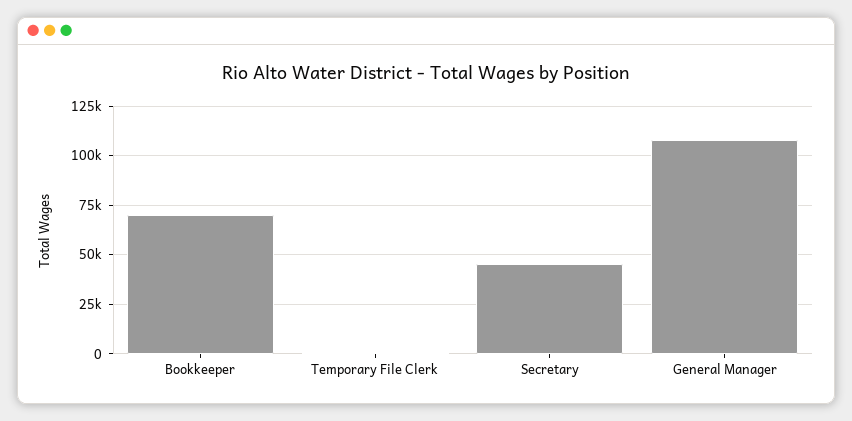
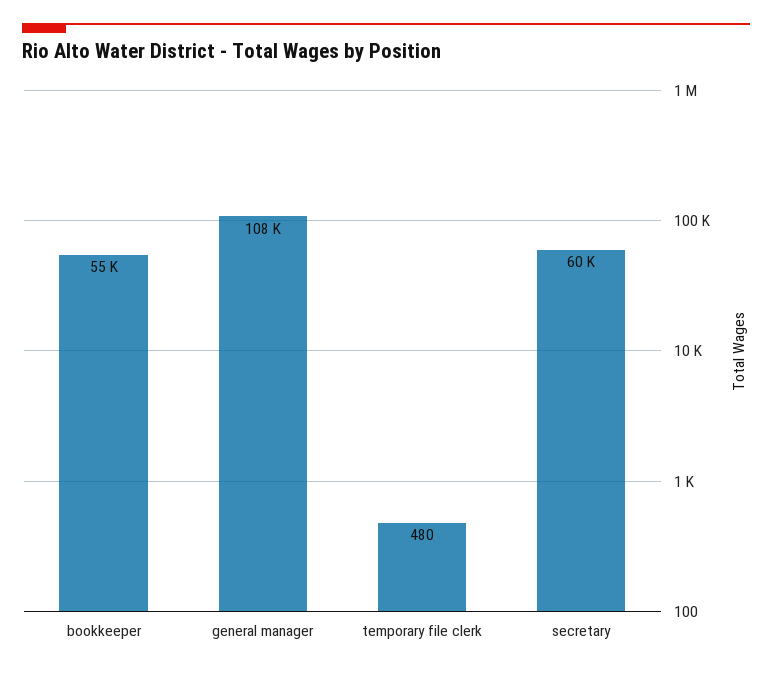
  {
-   "Bookkeeper": 70000,
+   "Bookkeeper": 55000,
    "Temporary File Clerk": 480,
-   "Secretary": 45000,
+   "Secretary": 60000,
    "General Manager": 108000
  }

